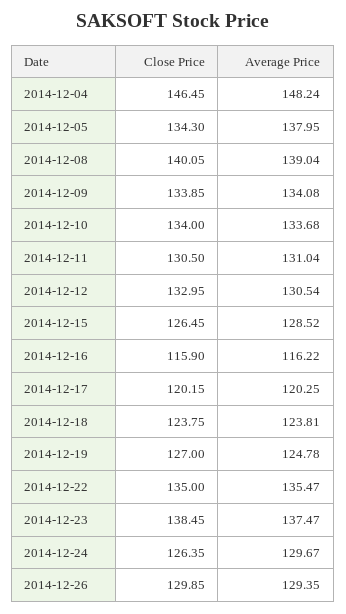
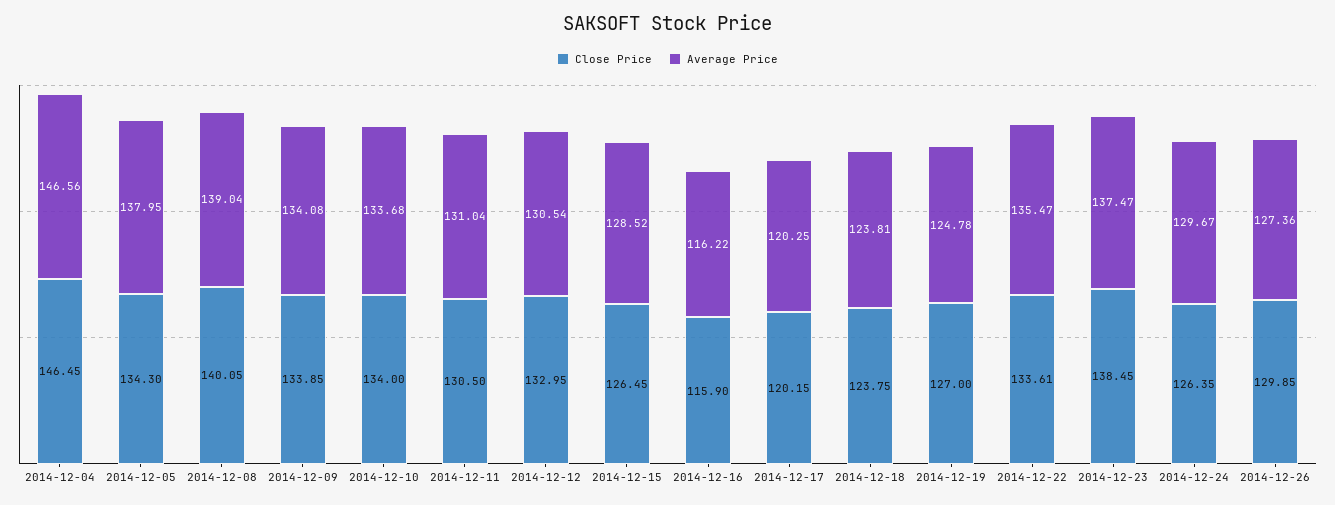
  {
    "Close Price": {
      "2014-12-04": 146.45,
      "2014-12-05": 134.3,
      "2014-12-08": 140.05,
      "2014-12-09": 133.85,
      "2014-12-10": 134,
      "2014-12-11": 130.5,
      "2014-12-12": 132.95,
      "2014-12-15": 126.45,
      "2014-12-16": 115.9,
      "2014-12-17": 120.15,
      "2014-12-18": 123.75,
      "2014-12-19": 127,
-     "2014-12-22": 135,
+     "2014-12-22": 133.61,
      "2014-12-23": 138.45,
      "2014-12-24": 126.35,
      "2014-12-26": 129.85
    },
    "Average Price": {
-     "2014-12-04": 148.24,
+     "2014-12-04": 146.56,
      "2014-12-05": 137.95,
      "2014-12-08": 139.04,
      "2014-12-09": 134.08,
      "2014-12-10": 133.68,
      "2014-12-11": 131.04,
      "2014-12-12": 130.54,
      "2014-12-15": 128.52,
      "2014-12-16": 116.22,
      "2014-12-17": 120.25,
      "2014-12-18": 123.81,
      "2014-12-19": 124.78,
      "2014-12-22": 135.47,
      "2014-12-23": 137.47,
      "2014-12-24": 129.67,
-     "2014-12-26": 129.35
+     "2014-12-26": 127.36
    }
  }

